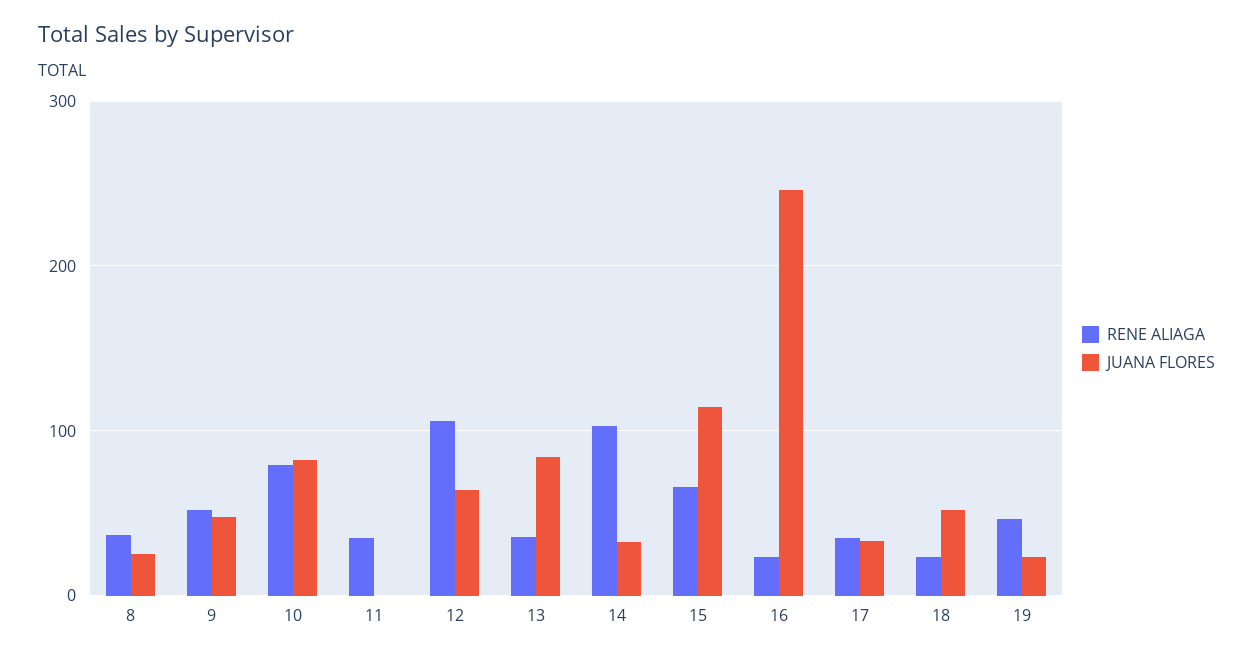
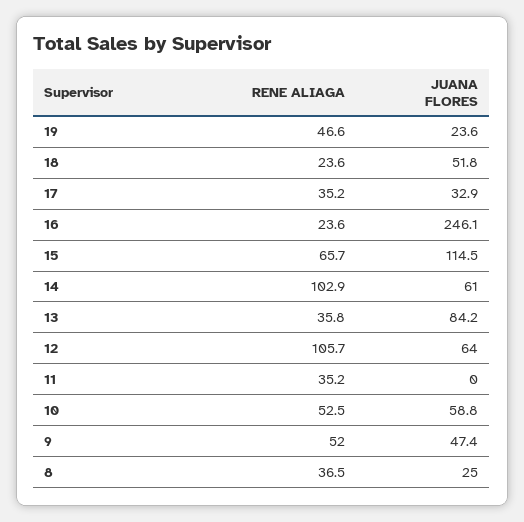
  {
    "RENE ALIAGA": {
      "8": 36.5,
      "9": 52,
-     "10": 80,
+     "10": 52.5,
      "11": 35.2,
      "12": 105.7,
      "13": 35.8,
      "14": 102.9,
      "15": 65.7,
      "16": 23.6,
      "17": 35.2,
      "18": 23.6,
      "19": 46.6
    },
    "JUANA FLORES": {
      "8": 25,
      "9": 47.4,
-     "10": 80,
+     "10": 58.8,
      "11": 0,
      "12": 64,
      "13": 84.2,
-     "14": 30,
+     "14": 61,
      "15": 114.5,
      "16": 246.1,
      "17": 32.9,
      "18": 51.8,
      "19": 23.6
    }
  }

